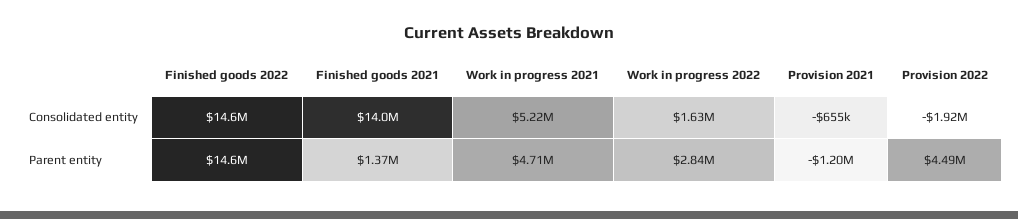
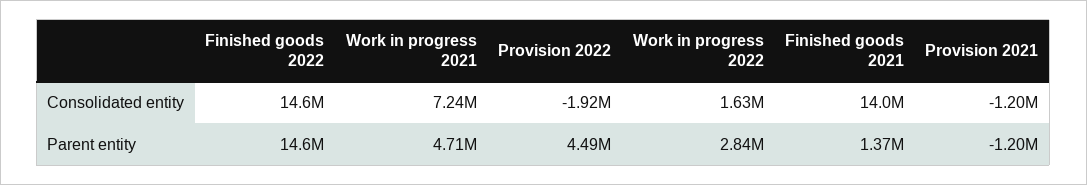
  {
    "Finished goods 2022": {
      "Consolidated entity": 14600000,
      "Parent entity": 14600000
    },
    "Finished goods 2021": {
      "Consolidated entity": 14000000,
      "Parent entity": 1370000
    },
    "Work in progress 2021": {
-     "Consolidated entity": 5220000,
+     "Consolidated entity": 7240000,
      "Parent entity": 4710000
    },
    "Work in progress 2022": {
      "Consolidated entity": 1630000,
      "Parent entity": 2840000
    },
    "Provision 2021": {
-     "Consolidated entity": -655000,
+     "Consolidated entity": -1200000,
      "Parent entity": -1200000
    },
    "Provision 2022": {
      "Consolidated entity": -1920000,
      "Parent entity": 4490000
    }
  }

